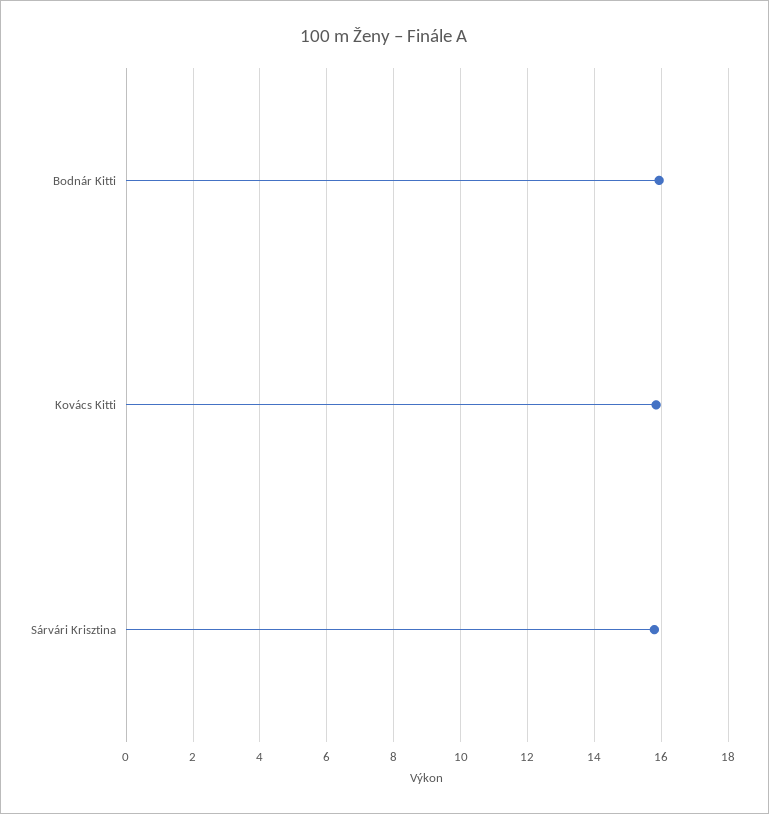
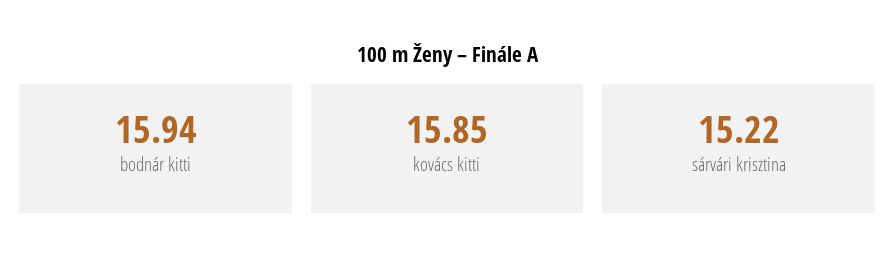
  {
    "Bodnár Kitti": 15.94,
    "Kovács Kitti": 15.85,
-   "Sárvári Krisztina": 15.8
+   "Sárvári Krisztina": 15.22
  }

